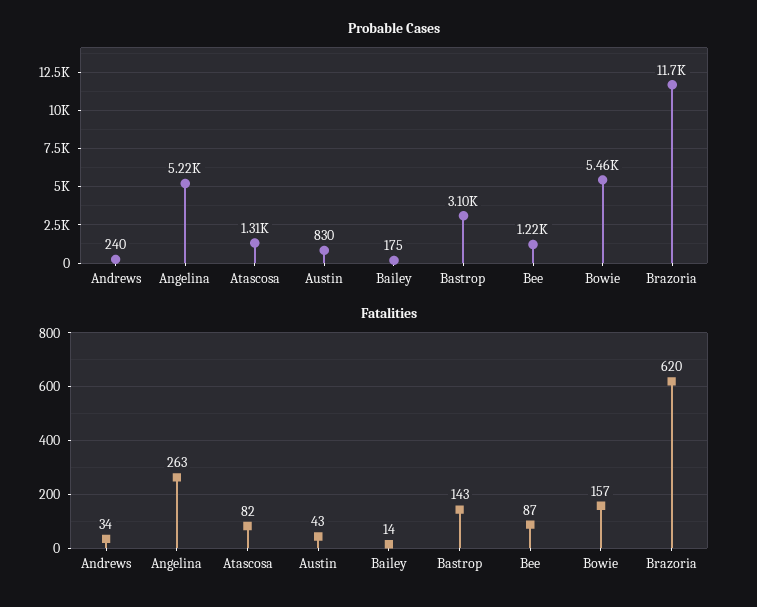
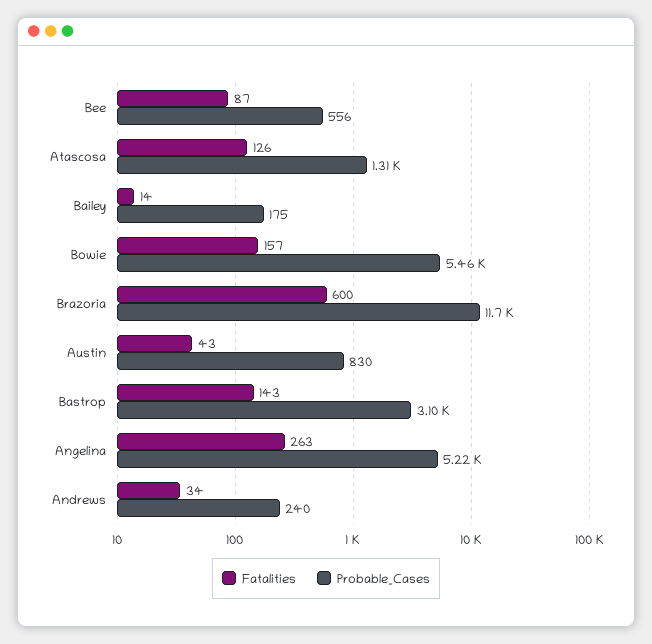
  {
    "Probable Cases": {
      "Andrews": 240,
      "Angelina": 5220,
      "Atascosa": 1310,
      "Austin": 830,
      "Bailey": 175,
      "Bastrop": 3100,
-     "Bee": 1220,
+     "Bee": 556,
      "Bowie": 5460,
      "Brazoria": 11700
    },
    "Fatalities": {
      "Andrews": 34,
      "Angelina": 263,
-     "Atascosa": 82,
+     "Atascosa": 126,
      "Austin": 43,
      "Bailey": 14,
      "Bastrop": 143,
      "Bee": 87,
      "Bowie": 157,
-     "Brazoria": 620
+     "Brazoria": 600
    }
  }

